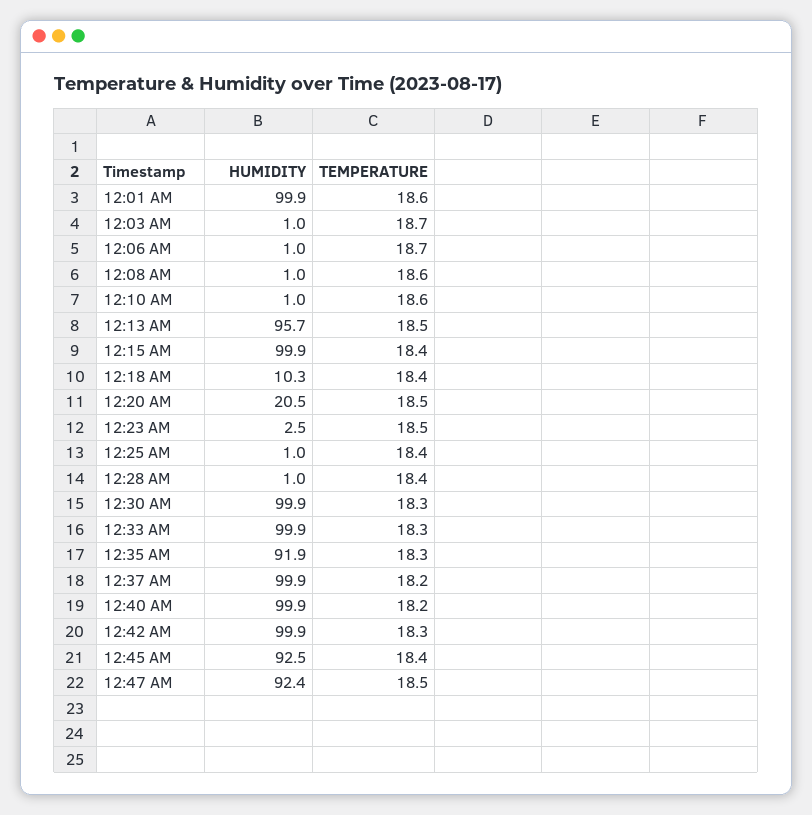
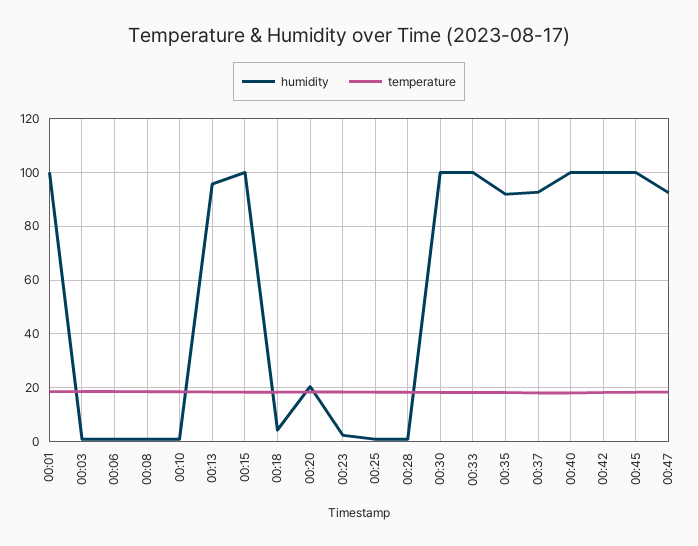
  {
    "HUMIDITY": {
      "12:01 AM": 99.9,
      "12:03 AM": 1,
      "12:06 AM": 1,
      "12:08 AM": 1,
      "12:10 AM": 1,
      "12:13 AM": 95.7,
      "12:15 AM": 99.9,
-     "12:18 AM": 10.3,
+     "12:18 AM": 5,
      "12:20 AM": 20.5,
      "12:23 AM": 2.5,
      "12:25 AM": 1,
      "12:28 AM": 1,
      "12:30 AM": 99.9,
      "12:33 AM": 99.9,
      "12:35 AM": 91.9,
-     "12:37 AM": 99.9,
+     "12:37 AM": 92.5,
      "12:40 AM": 99.9,
      "12:42 AM": 99.9,
-     "12:45 AM": 92.5,
+     "12:45 AM": 100,
      "12:47 AM": 92.4
    },
    "TEMPERATURE": {
      "12:01 AM": 18.6,
      "12:03 AM": 18.7,
      "12:06 AM": 18.7,
      "12:08 AM": 18.6,
      "12:10 AM": 18.6,
      "12:13 AM": 18.5,
      "12:15 AM": 18.4,
      "12:18 AM": 18.4,
      "12:20 AM": 18.5,
      "12:23 AM": 18.5,
      "12:25 AM": 18.4,
      "12:28 AM": 18.4,
      "12:30 AM": 18.3,
      "12:33 AM": 18.3,
      "12:35 AM": 18.3,
      "12:37 AM": 18.2,
      "12:40 AM": 18.2,
      "12:42 AM": 18.3,
      "12:45 AM": 18.4,
      "12:47 AM": 18.5
    }
  }

